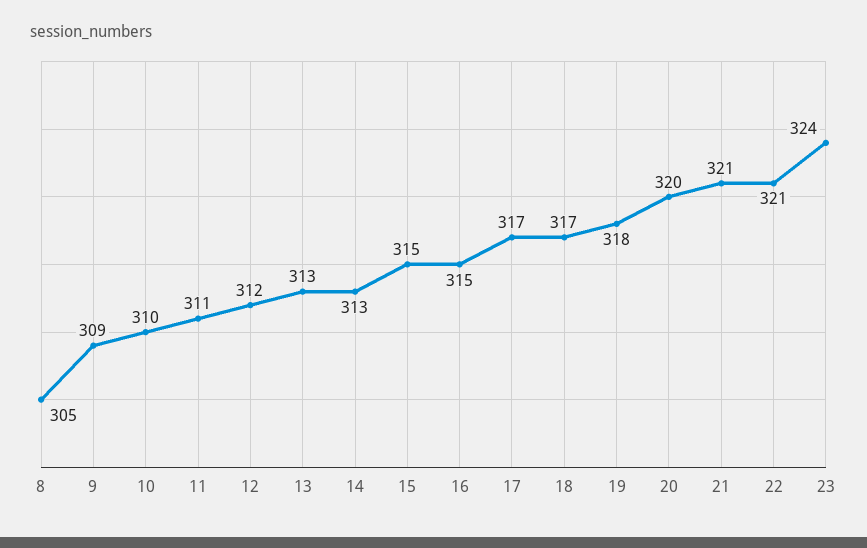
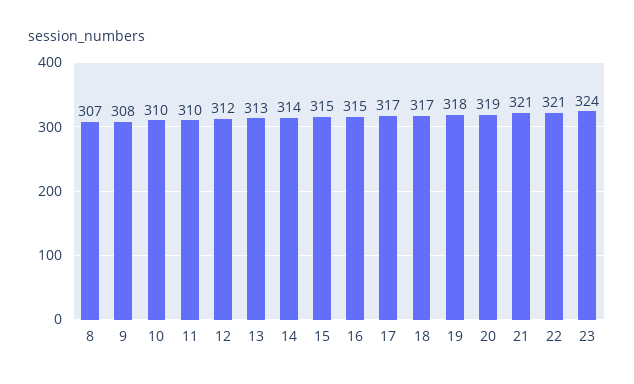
  {
-   "8": 305,
+   "8": 307,
-   "9": 309,
+   "9": 308,
    "10": 310,
-   "11": 311,
+   "11": 310,
    "12": 312,
    "13": 313,
-   "14": 313,
+   "14": 314,
    "15": 315,
    "16": 315,
    "17": 317,
    "18": 317,
    "19": 318,
-   "20": 320,
+   "20": 319,
    "21": 321,
    "22": 321,
    "23": 324
  }

